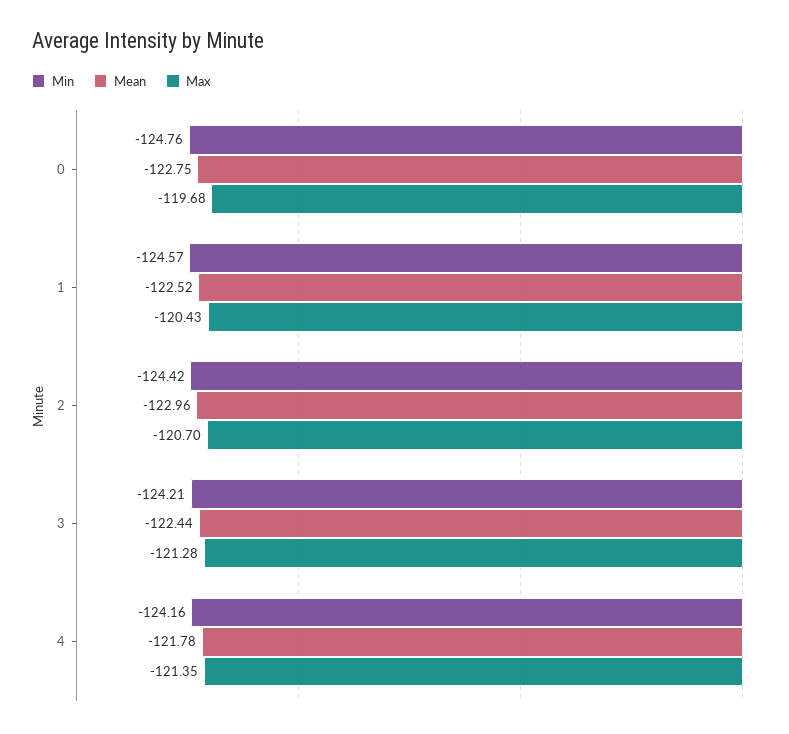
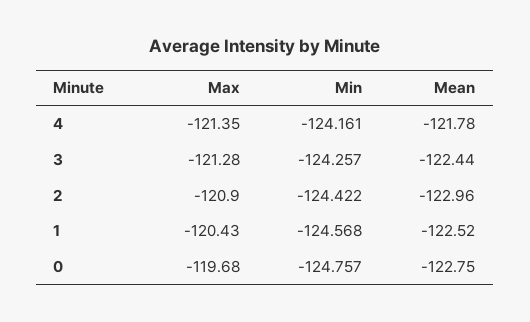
  {
    "Min": {
      "0": -124.757,
      "1": -124.568,
      "2": -124.422,
-     "3": -124.21,
+     "3": -124.257,
      "4": -124.161
    },
    "Mean": {
      "0": -122.75,
      "1": -122.52,
      "2": -122.96,
      "3": -122.44,
      "4": -121.78
    },
    "Max": {
      "0": -119.68,
      "1": -120.43,
-     "2": -120.7,
+     "2": -120.9,
      "3": -121.28,
      "4": -121.35
    }
  }

